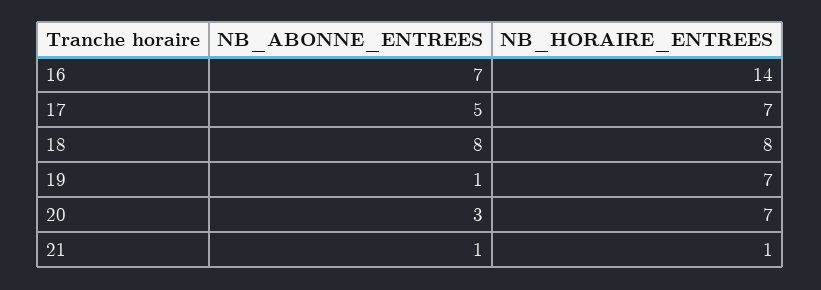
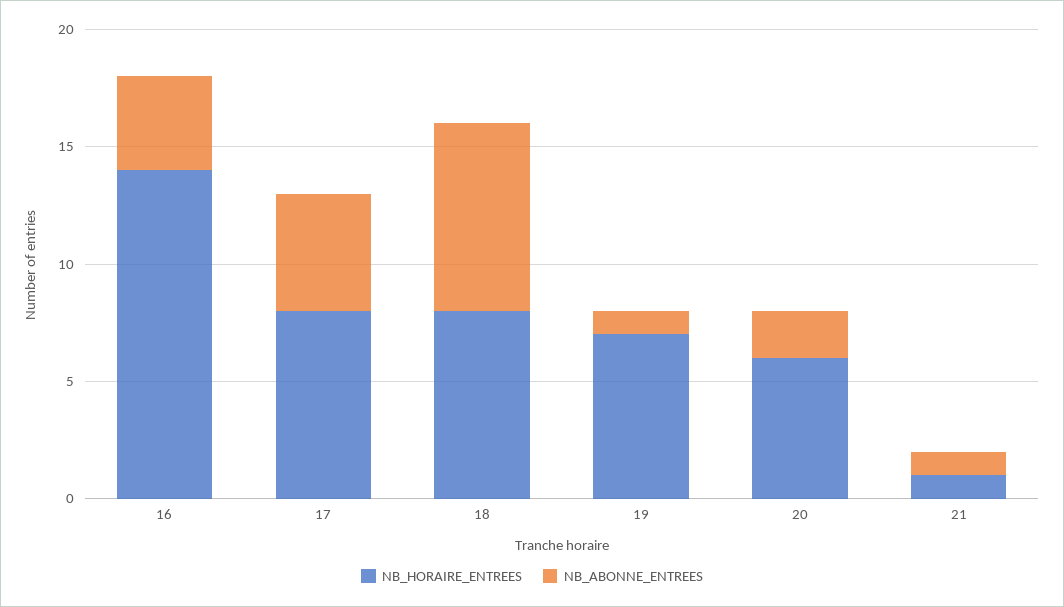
  {
    "NB_ABONNE_ENTREES": {
-     "16": 7,
+     "16": 4,
      "17": 5,
      "18": 8,
      "19": 1,
-     "20": 3,
+     "20": 2,
      "21": 1
    },
    "NB_HORAIRE_ENTREES": {
      "16": 14,
-     "17": 7,
+     "17": 8,
      "18": 8,
      "19": 7,
-     "20": 7,
+     "20": 6,
      "21": 1
    }
  }

